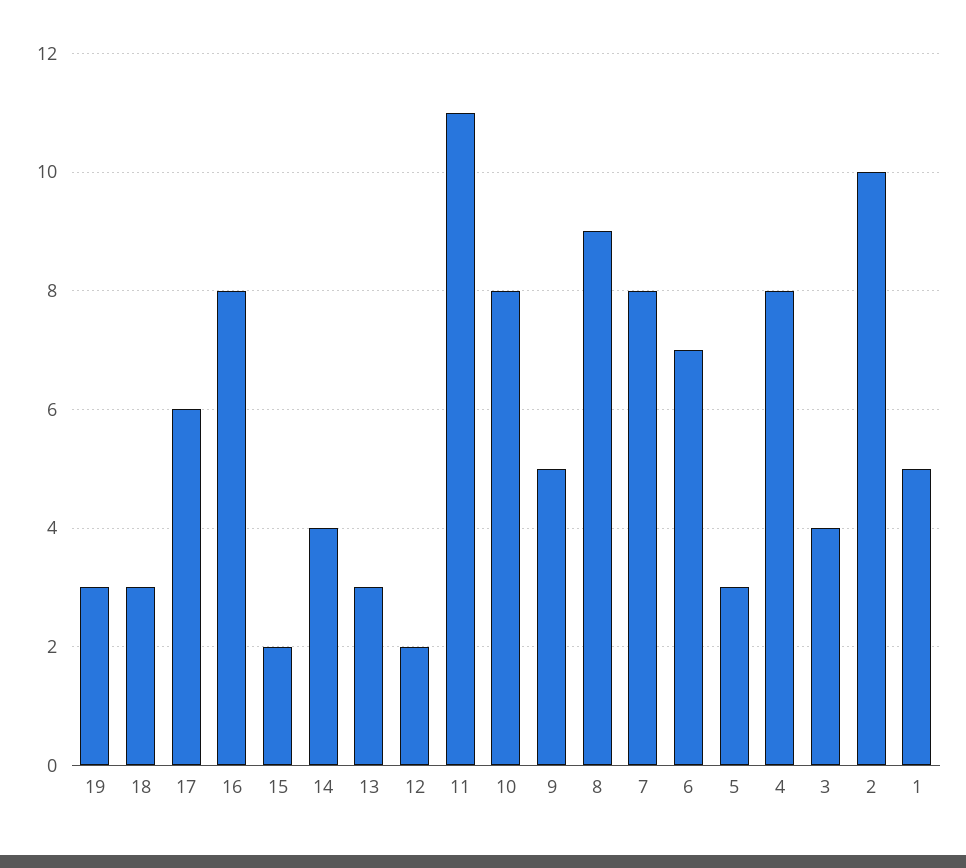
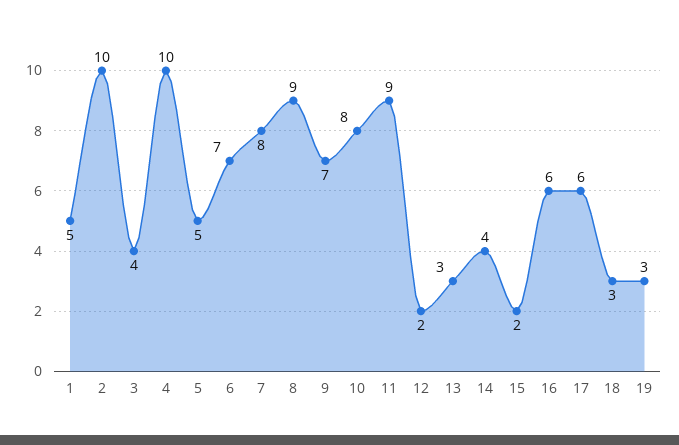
  {
    "19": 3,
    "18": 3,
    "17": 6,
-   "16": 8,
+   "16": 6,
    "15": 2,
    "14": 4,
    "13": 3,
    "12": 2,
-   "11": 11,
+   "11": 9,
    "10": 8,
-   "9": 5,
+   "9": 7,
    "8": 9,
    "7": 8,
    "6": 7,
-   "5": 3,
+   "5": 5,
-   "4": 8,
+   "4": 10,
    "3": 4,
    "2": 10,
    "1": 5
  }

